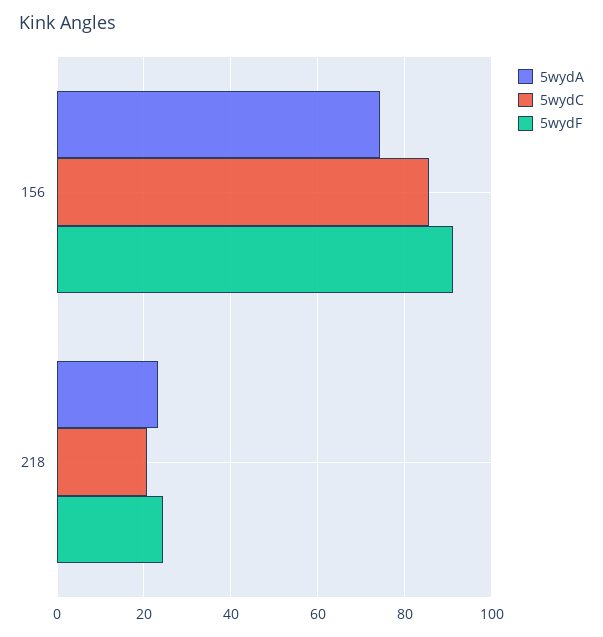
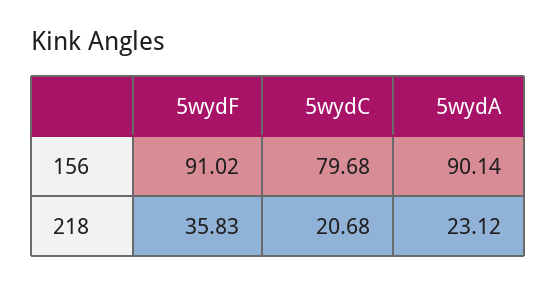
  {
    "5wydA": {
-     "156": 74,
+     "156": 90.14,
      "218": 23.12
    },
    "5wydC": {
-     "156": 86,
+     "156": 79.68,
      "218": 20.68
    },
    "5wydF": {
      "156": 91.02,
-     "218": 24
+     "218": 35.83
    }
  }

